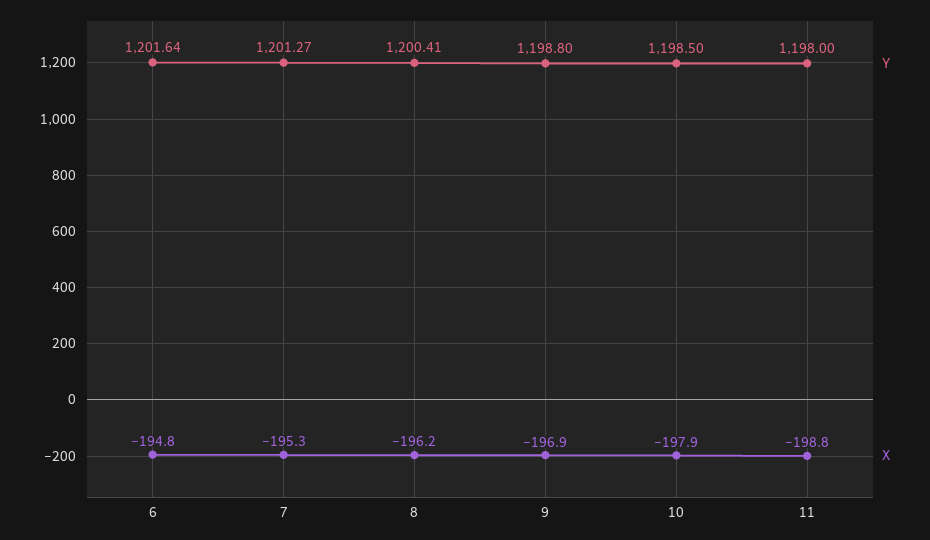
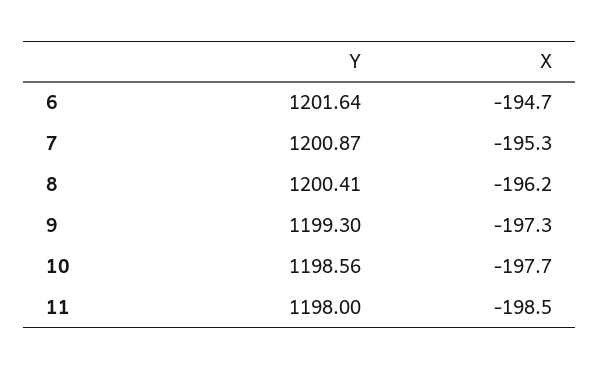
  {
    "Y": {
      "6": 1201.64,
-     "7": 1201.27,
+     "7": 1200.87,
      "8": 1200.41,
-     "9": 1198.8,
+     "9": 1199.3,
-     "10": 1198.5,
+     "10": 1198.56,
      "11": 1198
    },
    "X": {
-     "6": -194.8,
+     "6": -194.7,
      "7": -195.3,
      "8": -196.2,
-     "9": -196.9,
+     "9": -197.3,
-     "10": -197.9,
+     "10": -197.7,
-     "11": -198.8
+     "11": -198.5
    }
  }

